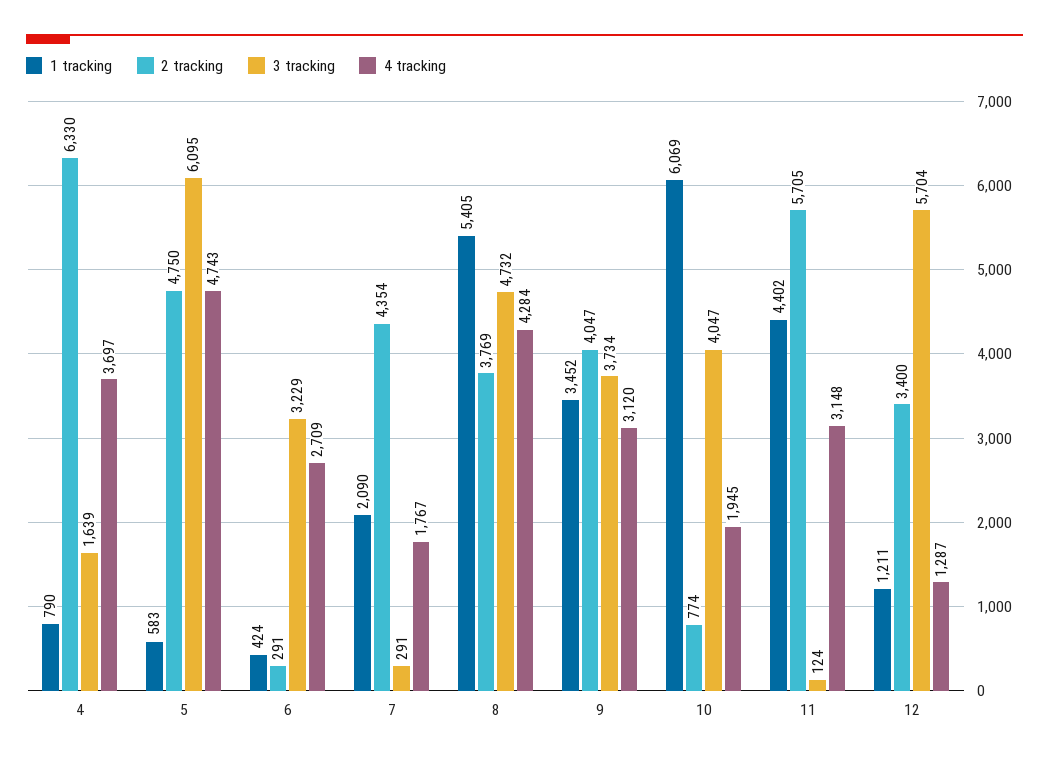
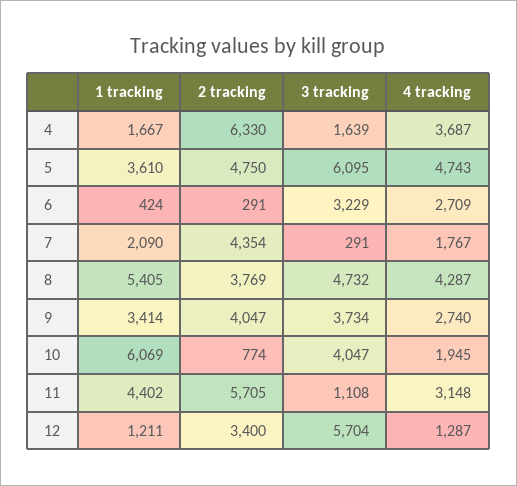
  {
    "1 tracking": {
-     "4": 790,
+     "4": 1667,
-     "5": 583,
+     "5": 3610,
      "6": 424,
      "7": 2090,
      "8": 5405,
-     "9": 3452,
+     "9": 3414,
      "10": 6069,
      "11": 4402,
      "12": 1211
    },
    "2 tracking": {
      "4": 6330,
      "5": 4750,
      "6": 291,
      "7": 4354,
      "8": 3769,
      "9": 4047,
      "10": 774,
      "11": 5705,
      "12": 3400
    },
    "3 tracking": {
      "4": 1639,
      "5": 6095,
      "6": 3229,
      "7": 291,
      "8": 4732,
      "9": 3734,
      "10": 4047,
-     "11": 124,
+     "11": 1108,
      "12": 5704
    },
    "4 tracking": {
-     "4": 3697,
+     "4": 3687,
      "5": 4743,
      "6": 2709,
      "7": 1767,
-     "8": 4284,
+     "8": 4287,
-     "9": 3120,
+     "9": 2740,
      "10": 1945,
      "11": 3148,
      "12": 1287
    }
  }

